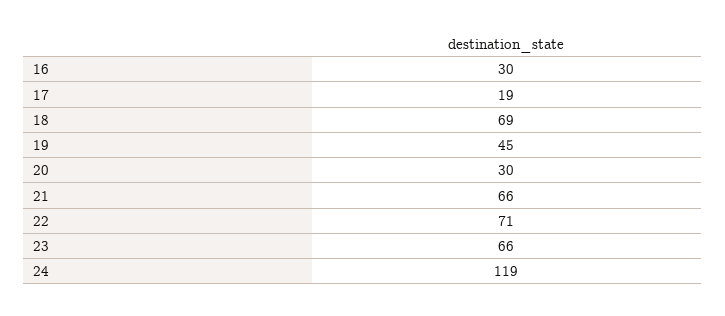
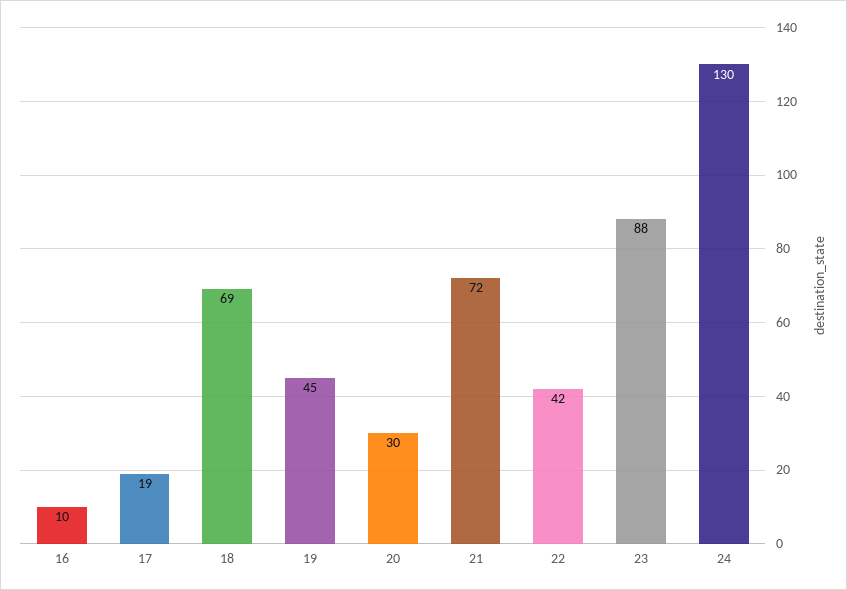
  {
-   "16": 30,
+   "16": 10,
    "17": 19,
    "18": 69,
    "19": 45,
    "20": 30,
-   "21": 66,
+   "21": 72,
-   "22": 71,
+   "22": 42,
-   "23": 66,
+   "23": 88,
-   "24": 119
+   "24": 130
  }

